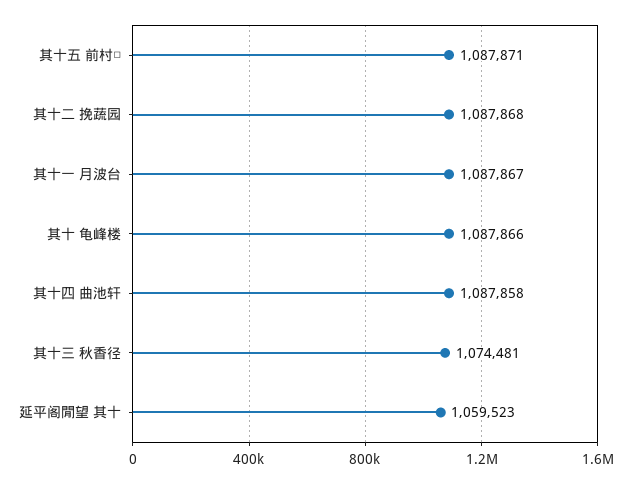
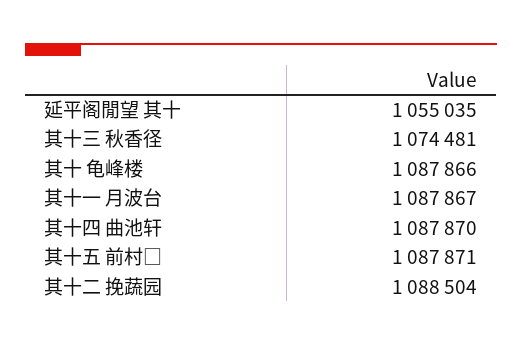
  {
    "其十五 前村□": 1087871,
-   "其十二 挽蔬园": 1087868,
+   "其十二 挽蔬园": 1088504,
    "其十一 月波台": 1087867,
    "其十 龟峰楼": 1087866,
-   "其十四 曲池轩": 1087858,
+   "其十四 曲池轩": 1087870,
    "其十三 秋香径": 1074481,
-   "延平阁閒望 其十": 1059523
+   "延平阁閒望 其十": 1055035
  }

